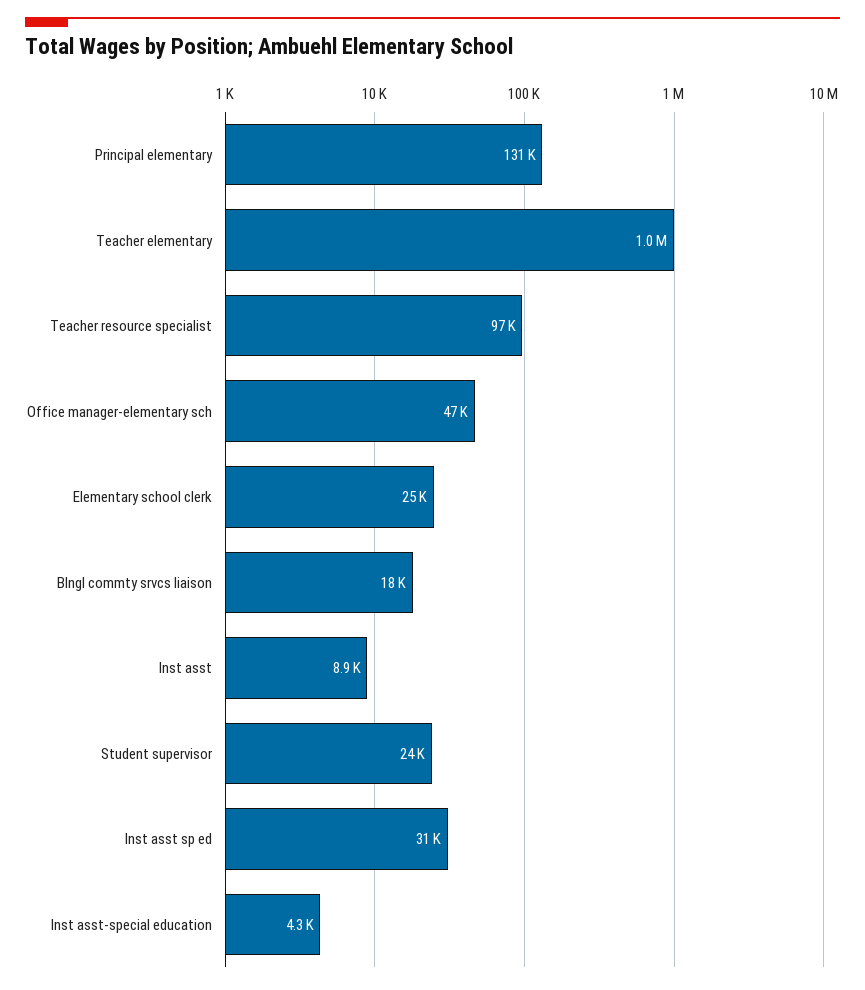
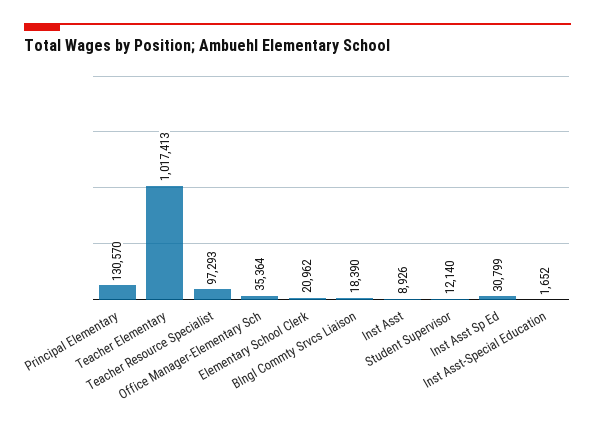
  {
    "Principal elementary": 130570,
    "Teacher elementary": 1017413,
    "Teacher resource specialist": 97293,
-   "Office manager-elementary sch": 47000,
+   "Office manager-elementary sch": 35364,
-   "Elementary school clerk": 25000,
+   "Elementary school clerk": 20962,
    "Blngl commty srvcs liaison": 18390,
    "Inst asst": 8926,
-   "Student supervisor": 24000,
+   "Student supervisor": 12140,
    "Inst asst sp ed": 30799,
-   "Inst asst-special education": 4300
+   "Inst asst-special education": 1652
  }

